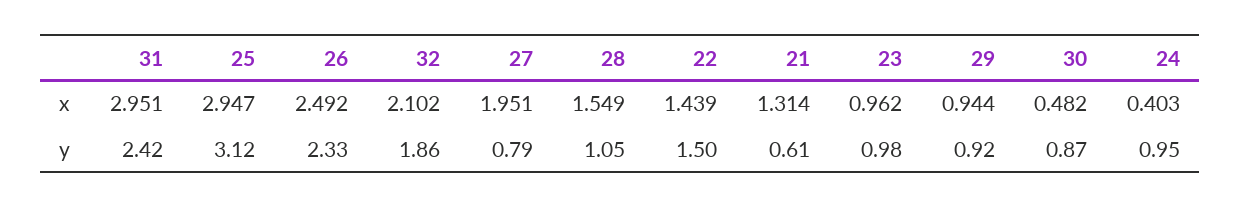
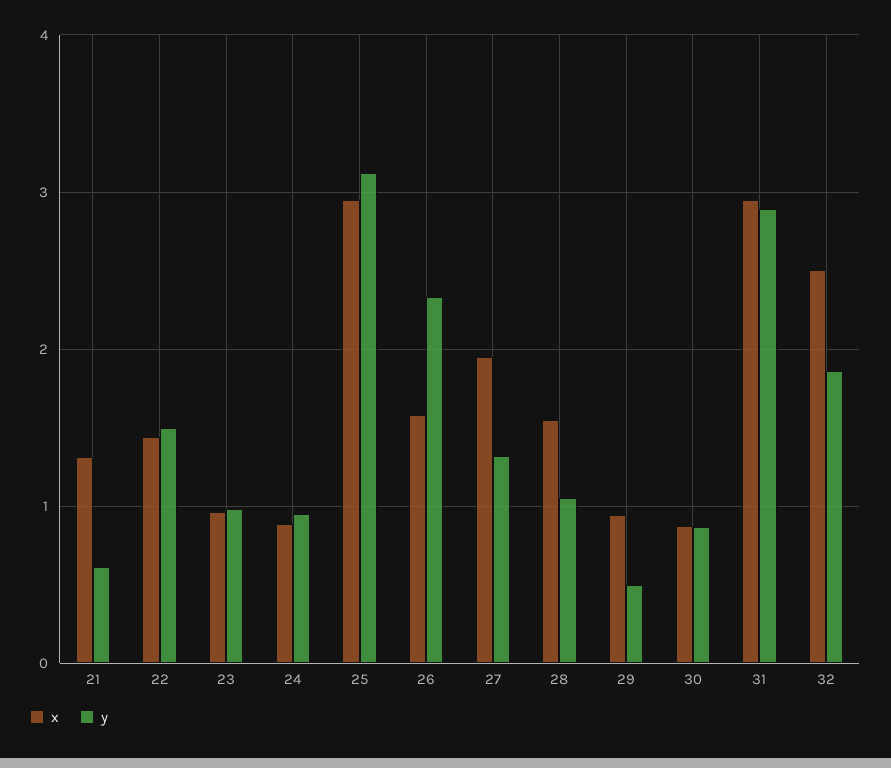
  {
    "x": {
      "31": 2.951,
      "25": 2.947,
-     "26": 2.492,
+     "26": 1.6,
-     "32": 2.102,
+     "32": 2.5,
      "27": 1.951,
      "28": 1.549,
      "22": 1.439,
      "21": 1.314,
      "23": 0.962,
      "29": 0.944,
-     "30": 0.482,
+     "30": 0.9,
-     "24": 0.403
+     "24": 0.9
    },
    "y": {
-     "31": 2.42,
+     "31": 2.9,
      "25": 3.12,
      "26": 2.33,
      "32": 1.86,
-     "27": 0.79,
+     "27": 1.3,
      "28": 1.05,
      "22": 1.5,
      "21": 0.61,
      "23": 0.98,
-     "29": 0.92,
+     "29": 0.5,
      "30": 0.87,
      "24": 0.95
    }
  }

